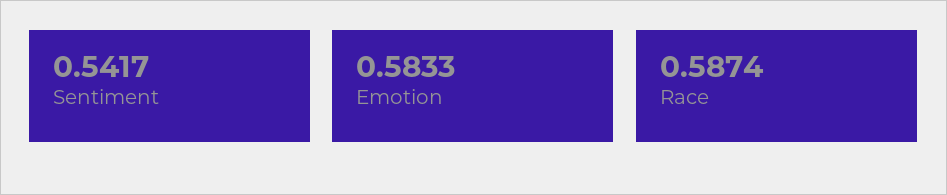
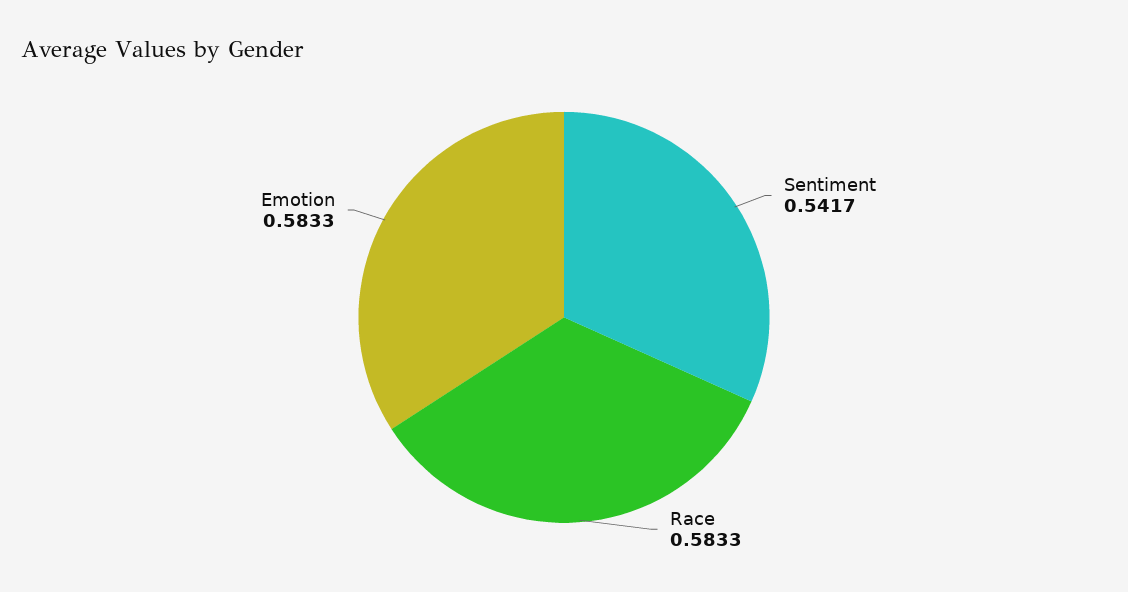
  {
    "Sentiment": 0.5417,
    "Emotion": 0.5833,
-   "Race": 0.5874
+   "Race": 0.5833
  }

